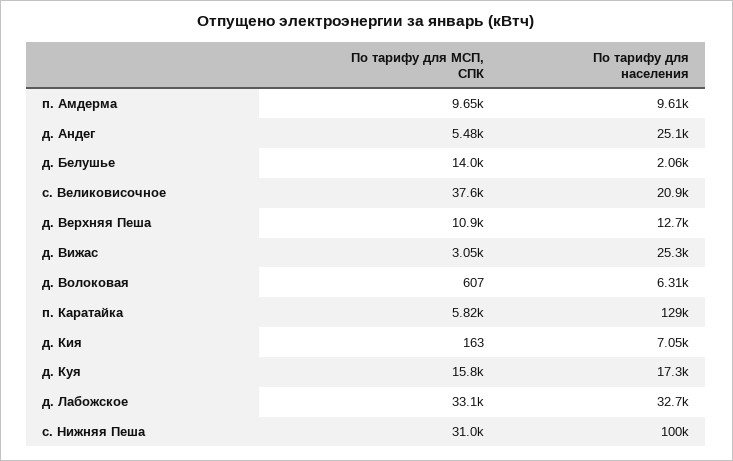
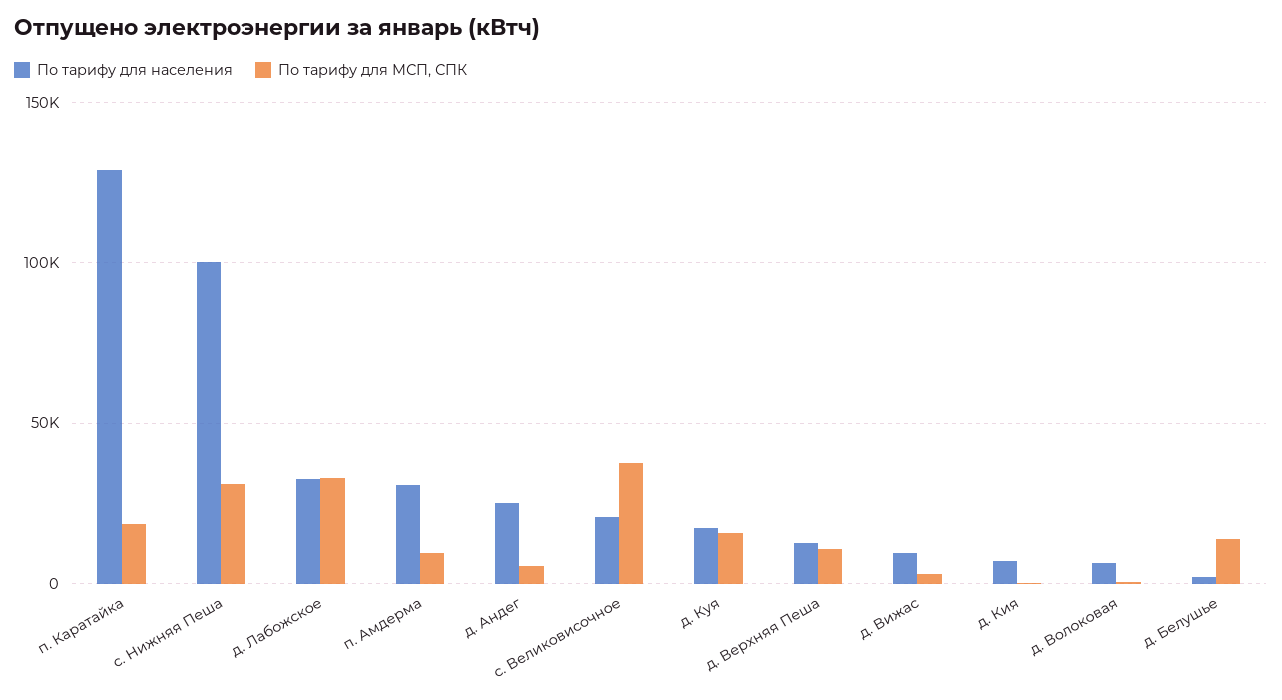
  {
    "По тарифу для МСП, СПК": {
      "п. Амдерма": 9650,
      "д. Андег": 5480,
      "д. Белушье": 14000,
      "с. Великовисочное": 37600,
      "д. Верхняя Пеша": 10900,
      "д. Вижас": 3050,
      "д. Волоковая": 607,
-     "п. Каратайка": 5820,
+     "п. Каратайка": 20000,
      "д. Кия": 163,
      "д. Куя": 15800,
      "д. Лабожское": 33100,
      "с. Нижняя Пеша": 31000
    },
    "По тарифу для населения": {
-     "п. Амдерма": 9610,
+     "п. Амдерма": 30000,
      "д. Андег": 25100,
      "д. Белушье": 2060,
      "с. Великовисочное": 20900,
      "д. Верхняя Пеша": 12700,
-     "д. Вижас": 25300,
+     "д. Вижас": 10000,
      "д. Волоковая": 6310,
      "п. Каратайка": 129000,
      "д. Кия": 7050,
      "д. Куя": 17300,
      "д. Лабожское": 32700,
      "с. Нижняя Пеша": 100000
    }
  }

